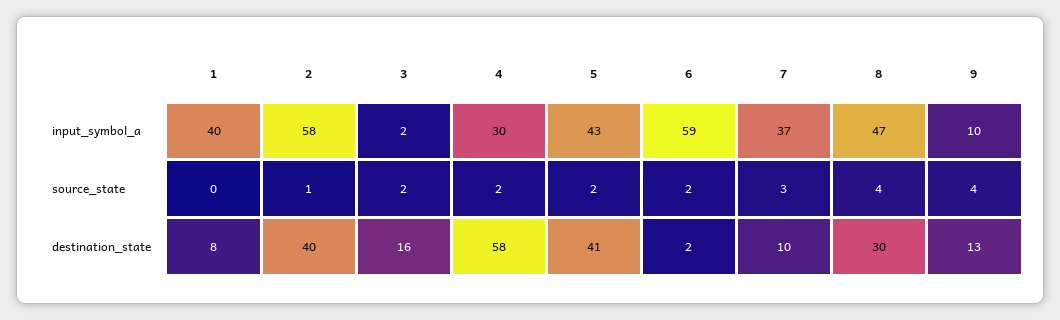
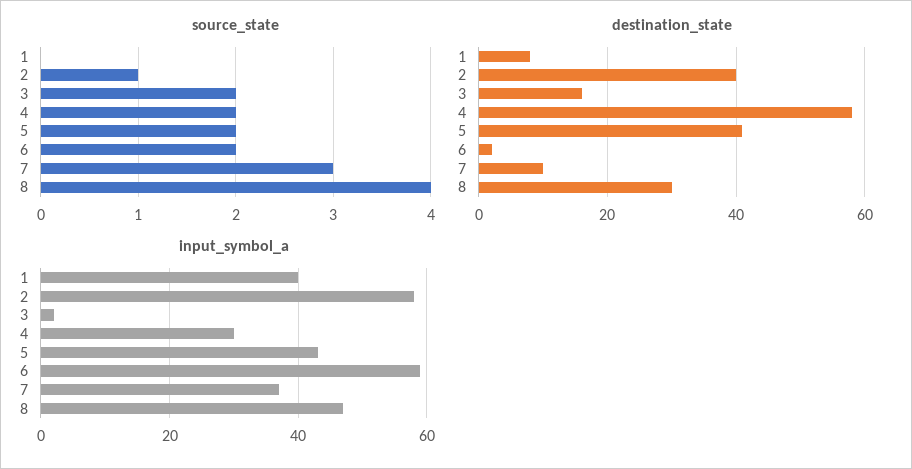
  {
    "input_symbol_a": {
      "1": 40,
      "2": 58,
      "3": 2,
      "4": 30,
      "5": 43,
      "6": 59,
      "7": 37,
-     "8": 47,
+     "8": 47
-     "9": 10
    },
    "source_state": {
      "1": 0,
      "2": 1,
      "3": 2,
      "4": 2,
      "5": 2,
      "6": 2,
      "7": 3,
-     "8": 4,
+     "8": 4
-     "9": 4
    },
    "destination_state": {
      "1": 8,
      "2": 40,
      "3": 16,
      "4": 58,
      "5": 41,
      "6": 2,
      "7": 10,
-     "8": 30,
+     "8": 30
-     "9": 13
    }
  }

